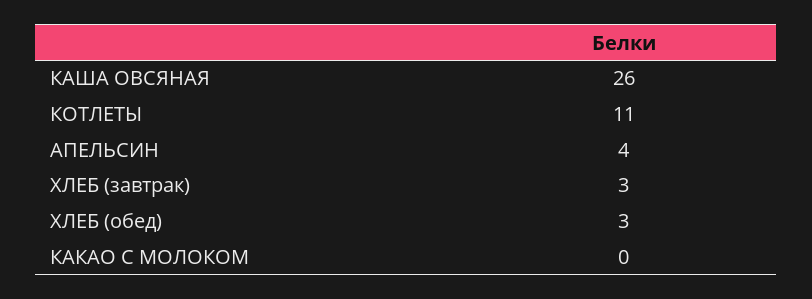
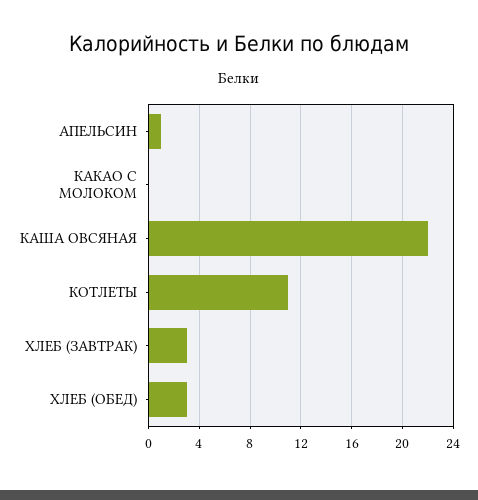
  {
-   "КАША ОВСЯНАЯ": 26,
+   "КАША ОВСЯНАЯ": 22,
    "КОТЛЕТЫ": 11,
-   "АПЕЛЬСИН": 4,
+   "АПЕЛЬСИН": 1,
    "ХЛЕБ (завтрак)": 3,
    "ХЛЕБ (обед)": 3,
    "КАКАО С МОЛОКОМ": 0
  }

